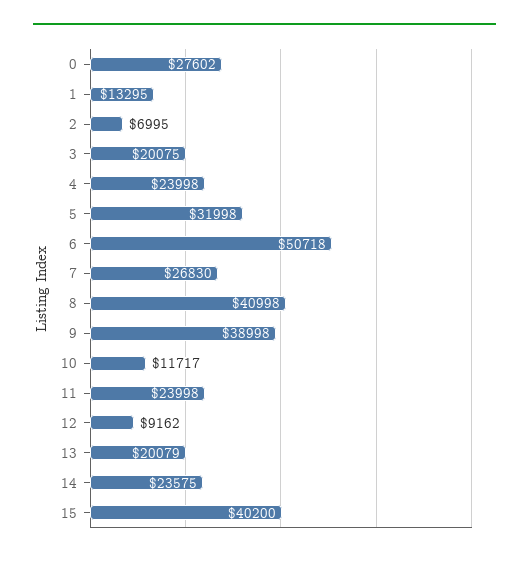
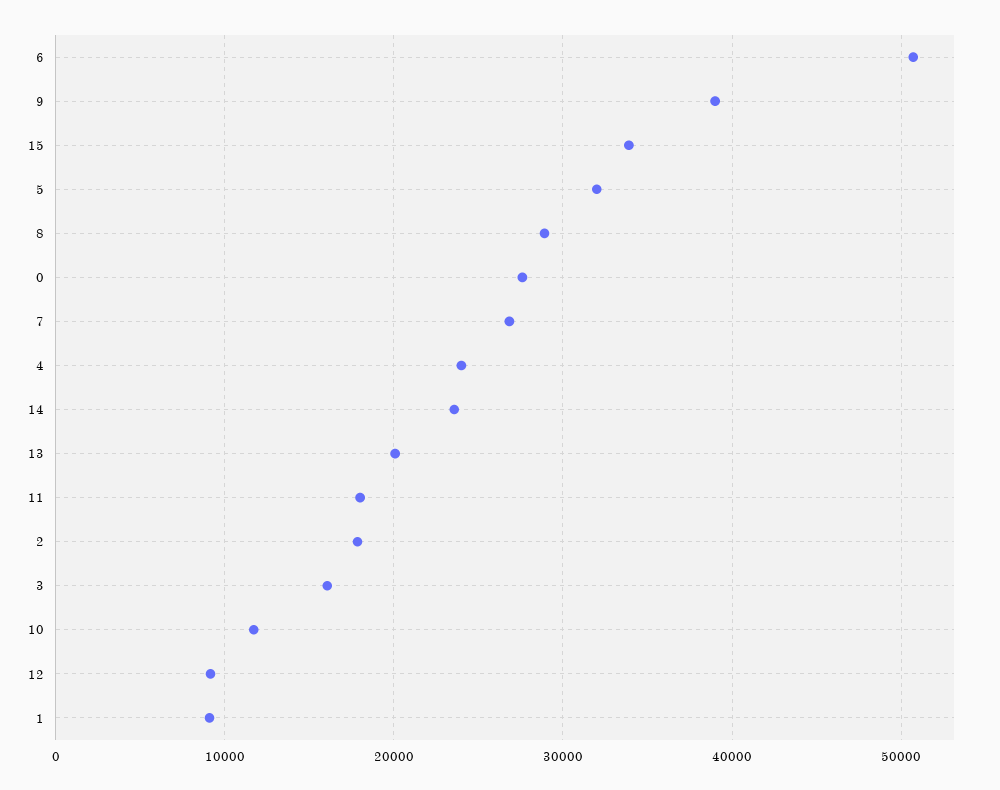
  {
    "0": 27602,
-   "1": 13295,
+   "1": 9000,
-   "2": 6995,
+   "2": 18000,
-   "3": 20075,
+   "3": 16000,
    "4": 23998,
    "5": 31998,
    "6": 50718,
    "7": 26830,
-   "8": 40998,
+   "8": 29000,
    "9": 38998,
    "10": 11717,
-   "11": 23998,
+   "11": 18000,
    "12": 9162,
    "13": 20079,
    "14": 23575,
-   "15": 40200
+   "15": 34000
  }

